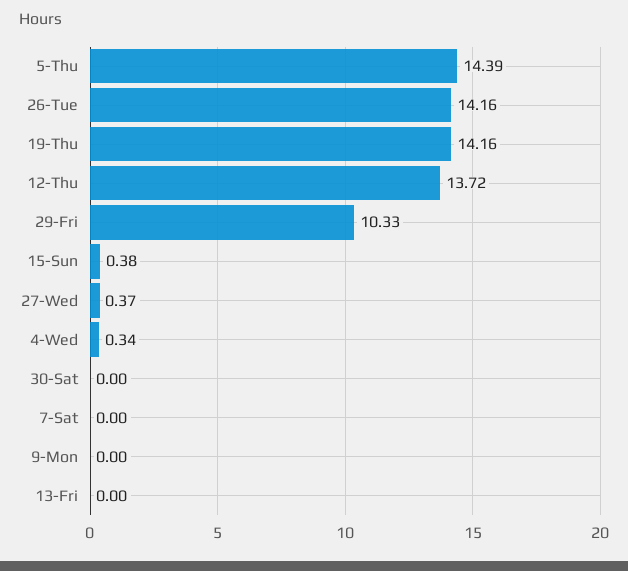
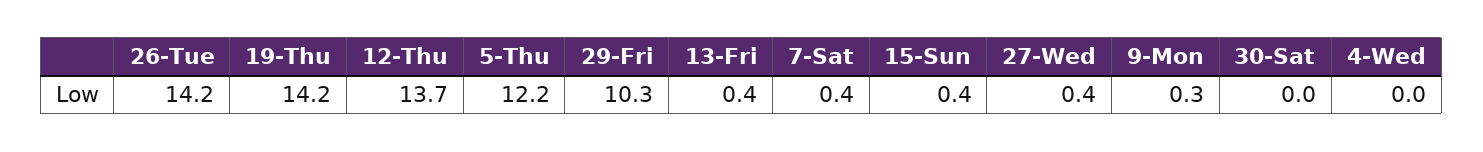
  {
-   "5-Thu": 14.39,
+   "5-Thu": 12.2,
    "26-Tue": 14.16,
    "19-Thu": 14.16,
    "12-Thu": 13.72,
    "29-Fri": 10.33,
    "15-Sun": 0.38,
    "27-Wed": 0.37,
-   "4-Wed": 0.34,
+   "4-Wed": 0,
    "30-Sat": 0,
-   "7-Sat": 0,
+   "7-Sat": 0.4,
-   "9-Mon": 0,
+   "9-Mon": 0.3,
-   "13-Fri": 0
+   "13-Fri": 0.4
  }

